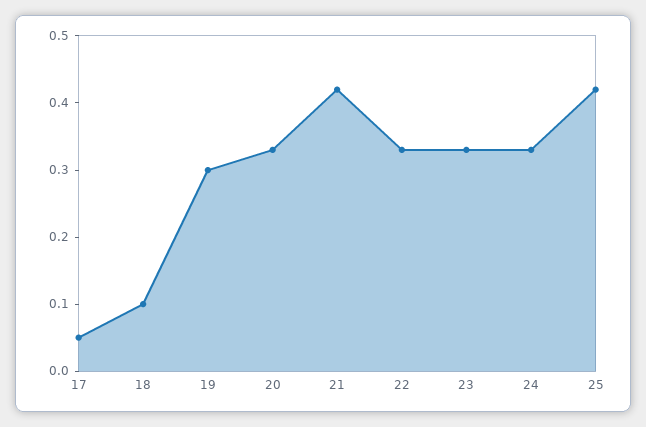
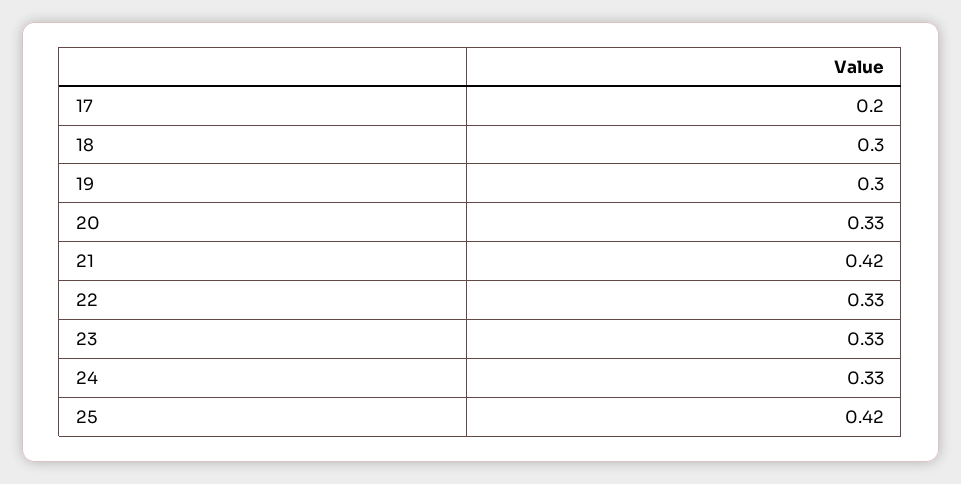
  {
-   "17": 0.05,
+   "17": 0.2,
-   "18": 0.1,
+   "18": 0.3,
    "19": 0.3,
    "20": 0.33,
    "21": 0.42,
    "22": 0.33,
    "23": 0.33,
    "24": 0.33,
    "25": 0.42
  }

